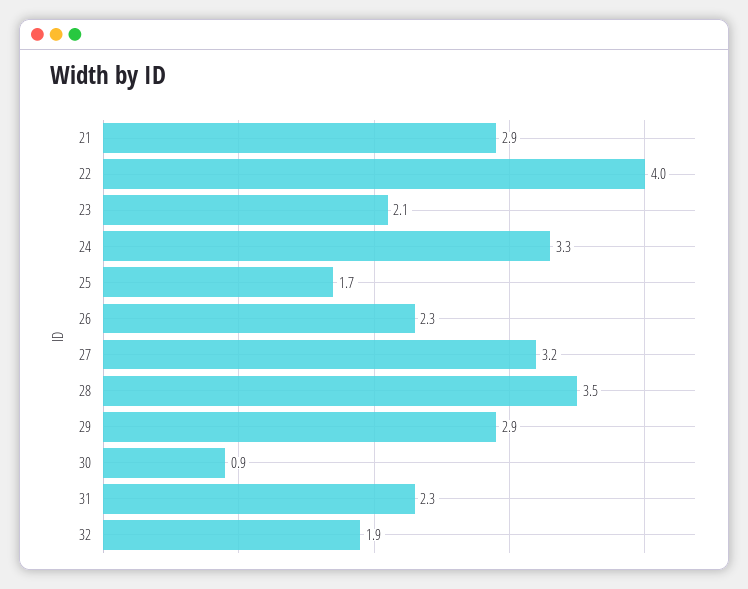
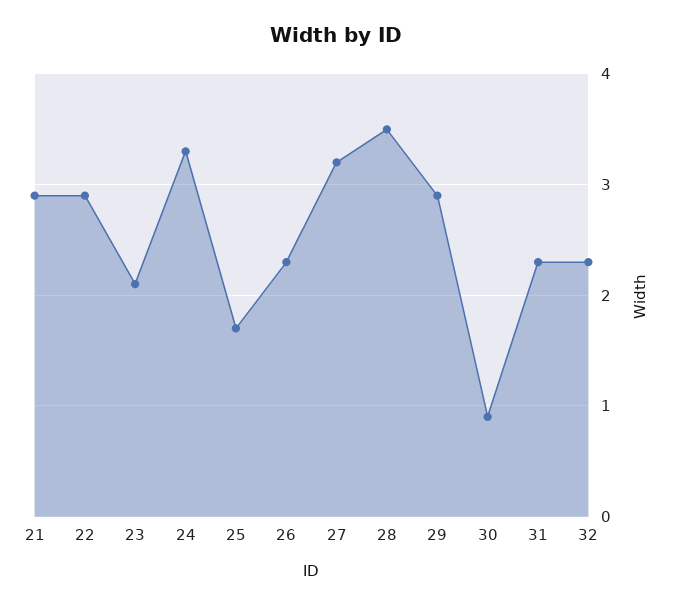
  {
    "21": 2.9,
-   "22": 4,
+   "22": 2.9,
    "23": 2.1,
    "24": 3.3,
    "25": 1.7,
    "26": 2.3,
    "27": 3.2,
    "28": 3.5,
    "29": 2.9,
    "30": 0.9,
    "31": 2.3,
-   "32": 1.9
+   "32": 2.3
  }

